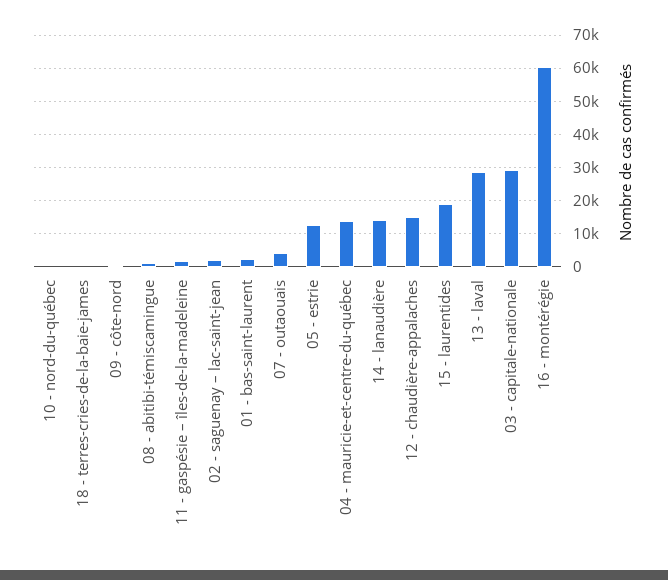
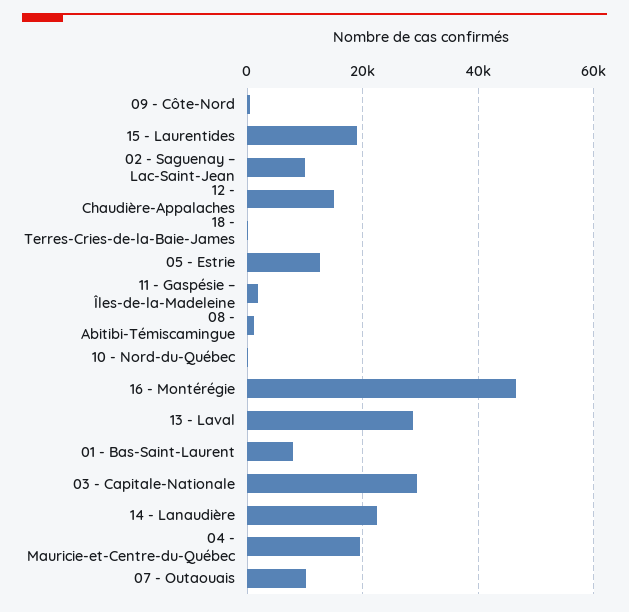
  {
    "10 - nord-du-québec": 0,
    "18 - terres-cries-de-la-baie-james": 0,
    "09 - côte-nord": 0,
    "08 - abitibi-témiscamingue": 2000,
    "11 - gaspésie – îles-de-la-madeleine": 2000,
-   "02 - saguenay – lac-saint-jean": 2000,
+   "02 - saguenay – lac-saint-jean": 10000,
-   "01 - bas-saint-laurent": 2000,
+   "01 - bas-saint-laurent": 8000,
-   "07 - outaouais": 4000,
+   "07 - outaouais": 10000,
    "05 - estrie": 12000,
-   "04 - mauricie-et-centre-du-québec": 14000,
+   "04 - mauricie-et-centre-du-québec": 20000,
-   "14 - lanaudière": 14000,
+   "14 - lanaudière": 22000,
    "12 - chaudière-appalaches": 16000,
    "15 - laurentides": 18000,
    "13 - laval": 28000,
    "03 - capitale-nationale": 30000,
-   "16 - montérégie": 60000
+   "16 - montérégie": 46000
  }

